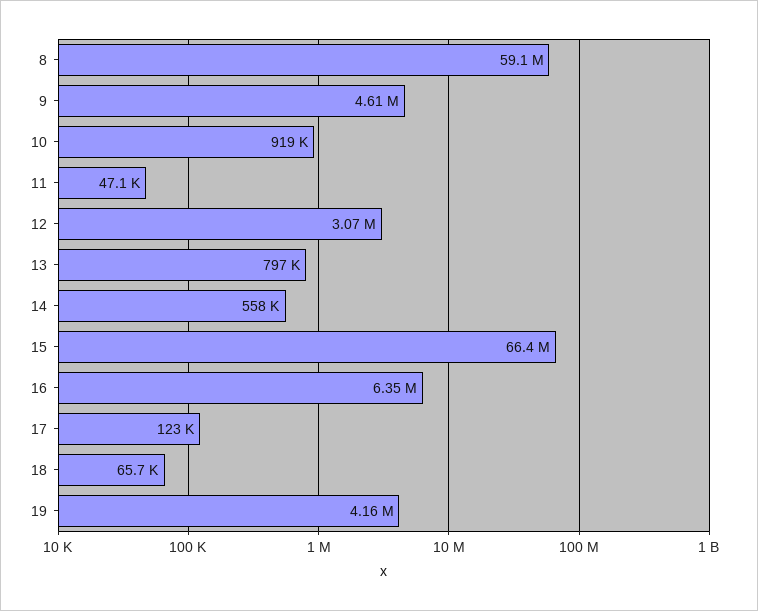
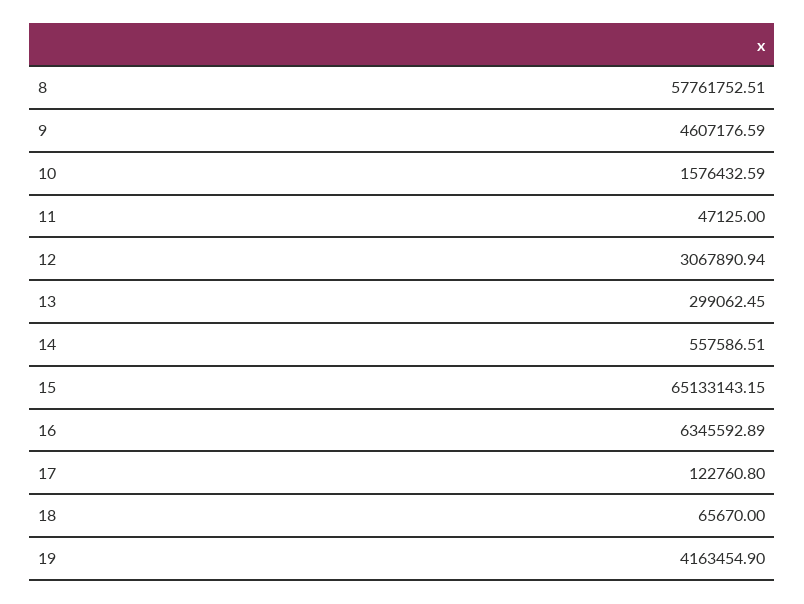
  {
-   "8": 59100000,
+   "8": 57761752.51,
    "9": 4607176.59,
-   "10": 919000,
+   "10": 1576432.59,
    "11": 47125,
    "12": 3067890.94,
-   "13": 797000,
+   "13": 299062.45,
    "14": 557586.51,
-   "15": 66400000,
+   "15": 65133143.15,
    "16": 6345592.89,
    "17": 122760.8,
    "18": 65670,
    "19": 4163454.9
  }

